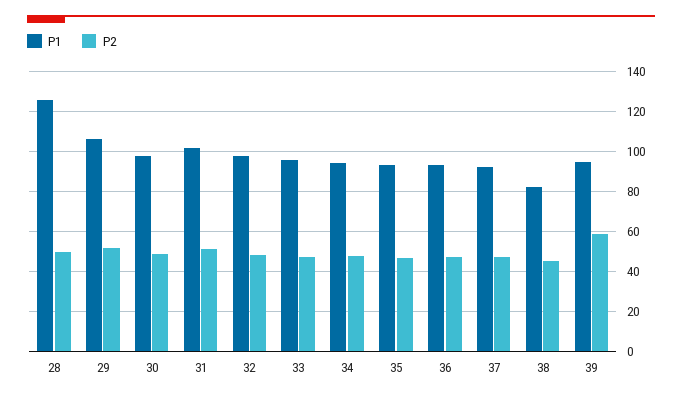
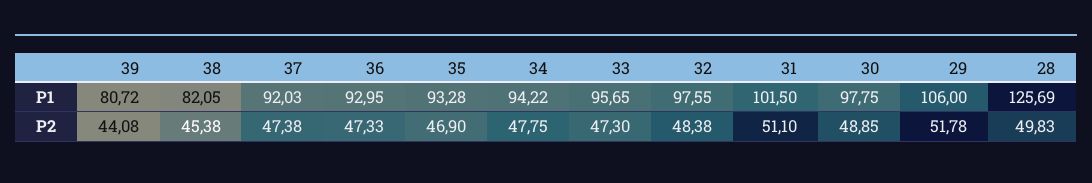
  {
    "P1": {
      "28": 125.69,
      "29": 106,
      "30": 97.75,
      "31": 101.5,
      "32": 97.55,
      "33": 95.65,
      "34": 94.22,
      "35": 93.28,
      "36": 92.95,
      "37": 92.03,
      "38": 82.05,
-     "39": 95
+     "39": 80.72
    },
    "P2": {
      "28": 49.83,
      "29": 51.78,
      "30": 48.85,
      "31": 51.1,
      "32": 48.38,
      "33": 47.3,
      "34": 47.75,
      "35": 46.9,
      "36": 47.33,
      "37": 47.38,
      "38": 45.38,
-     "39": 60
+     "39": 44.08
    }
  }

